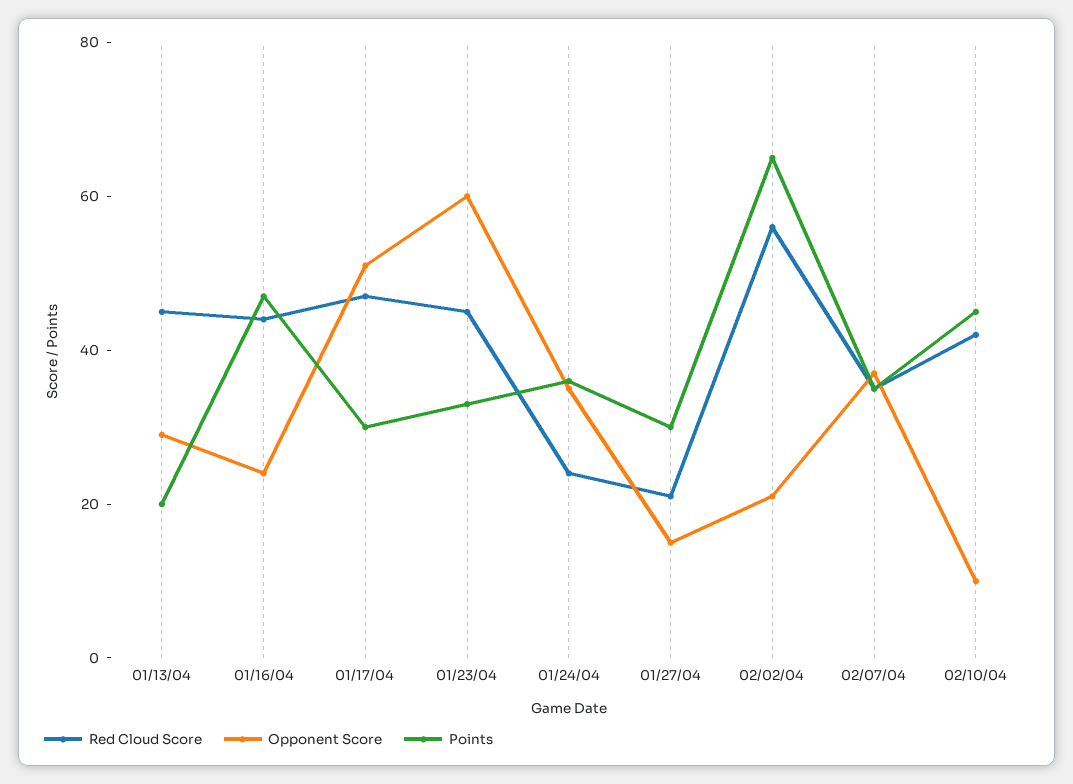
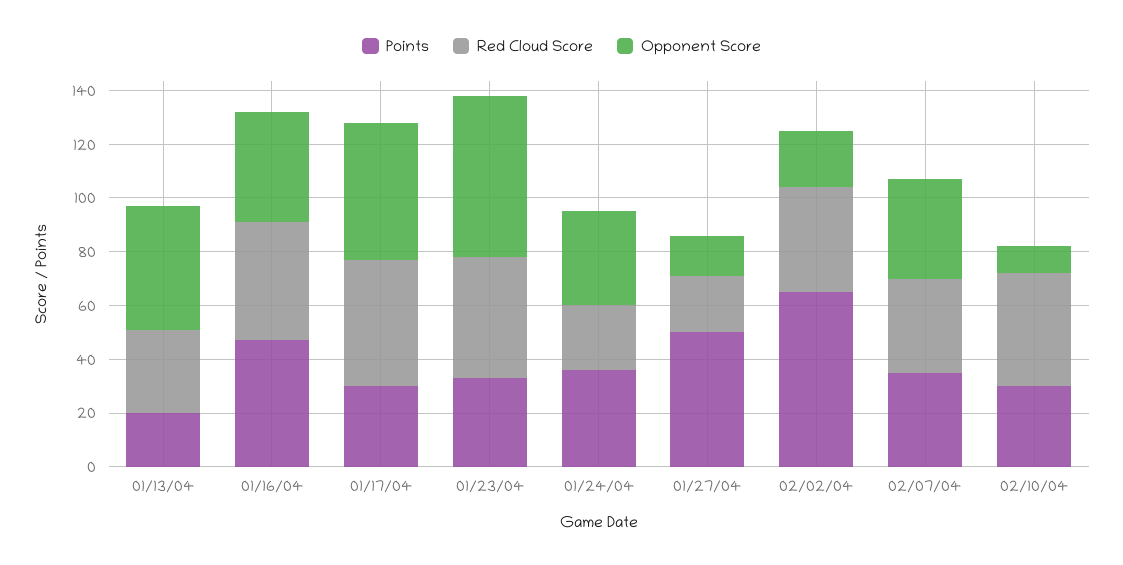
  {
    "Red Cloud Score": {
-     "01/13/04": 45,
+     "01/13/04": 30,
      "01/16/04": 45,
      "01/17/04": 45,
      "01/23/04": 45,
      "01/24/04": 25,
      "01/27/04": 20,
-     "02/02/04": 55,
+     "02/02/04": 40,
      "02/07/04": 35,
      "02/10/04": 40
    },
    "Opponent Score": {
-     "01/13/04": 30,
+     "01/13/04": 45,
-     "01/16/04": 25,
+     "01/16/04": 40,
      "01/17/04": 50,
      "01/23/04": 60,
      "01/24/04": 35,
      "01/27/04": 15,
      "02/02/04": 20,
      "02/07/04": 35,
      "02/10/04": 10
    },
    "Points": {
      "01/13/04": 20,
      "01/16/04": 45,
      "01/17/04": 30,
      "01/23/04": 35,
      "01/24/04": 35,
-     "01/27/04": 30,
+     "01/27/04": 50,
      "02/02/04": 65,
      "02/07/04": 35,
-     "02/10/04": 45
+     "02/10/04": 30
    }
  }

